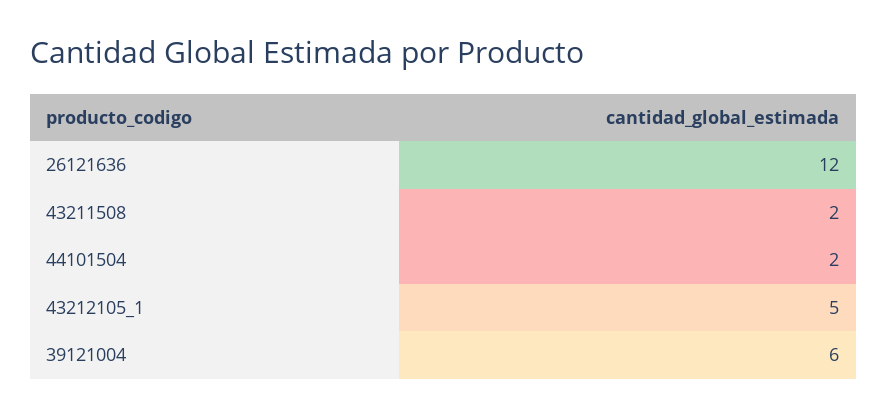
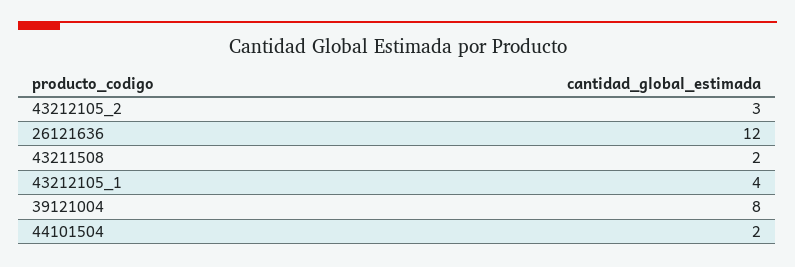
  {
    "26121636": 12,
    "43211508": 2,
    "44101504": 2,
-   "43212105_1": 5,
+   "43212105_1": 4,
-   "39121004": 6
+   "39121004": 8,
+   "43212105_2": 3
  }

